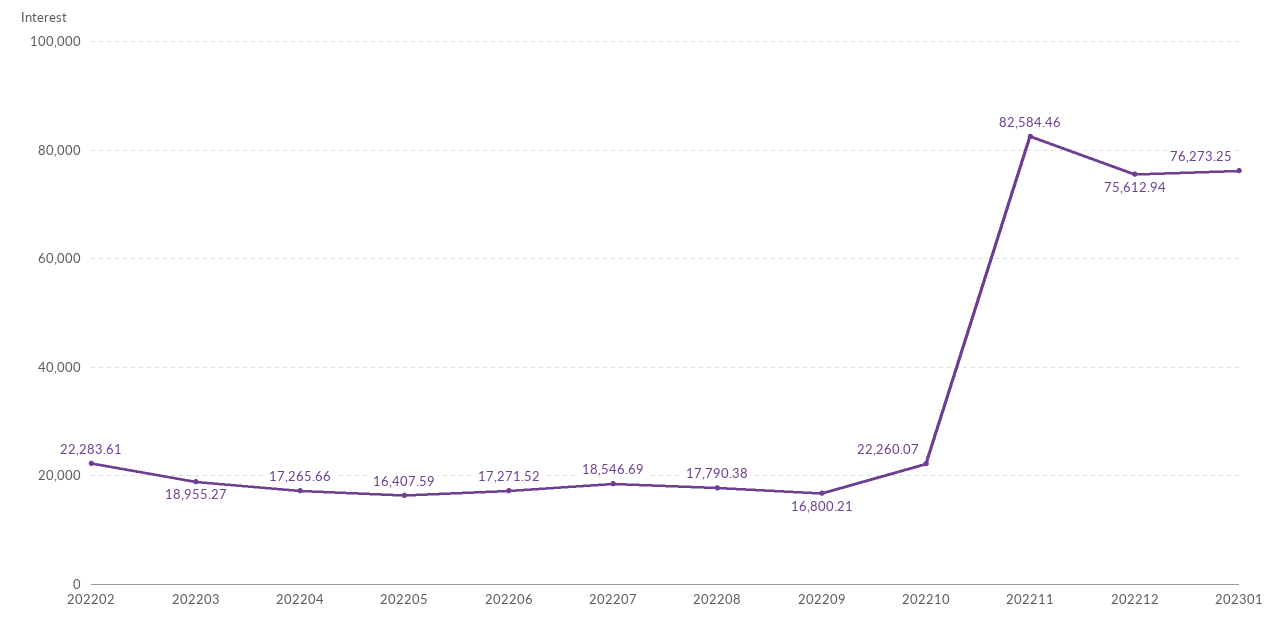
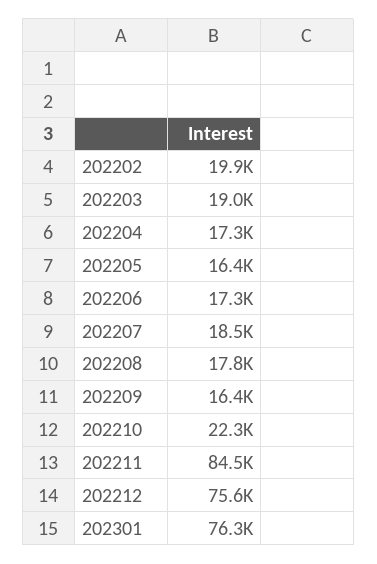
  {
-   "202202": 22283.61,
+   "202202": 19900,
    "202203": 18955.27,
    "202204": 17265.66,
    "202205": 16407.59,
    "202206": 17271.52,
    "202207": 18546.69,
    "202208": 17790.38,
-   "202209": 16800.21,
+   "202209": 16400,
    "202210": 22260.07,
-   "202211": 82584.46,
+   "202211": 84500,
    "202212": 75612.94,
    "202301": 76273.25
  }

